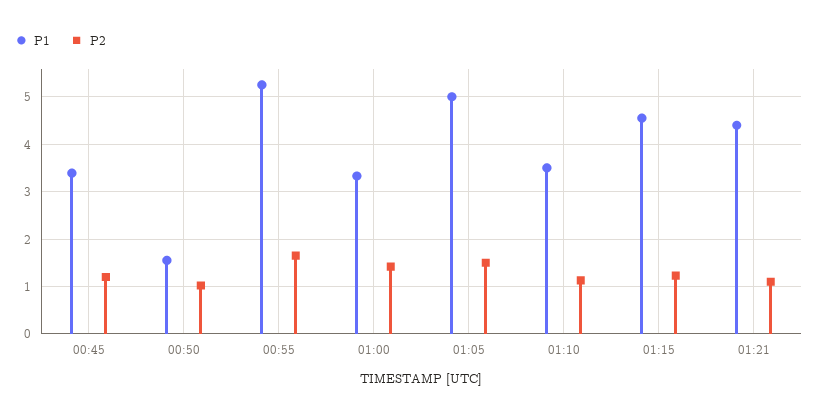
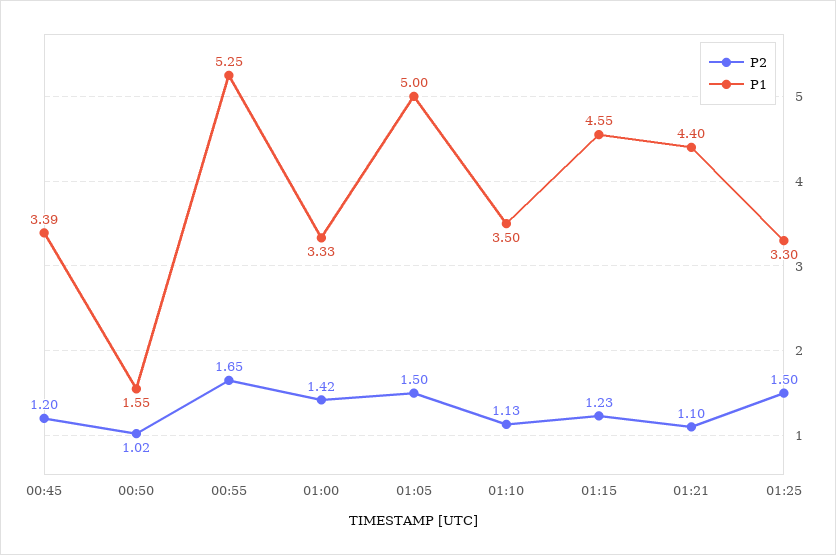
  {
    "P1": {
      "00:45": 3.39,
      "00:50": 1.55,
      "00:55": 5.25,
      "01:00": 3.33,
      "01:05": 5,
      "01:10": 3.5,
      "01:15": 4.55,
-     "01:21": 4.4
+     "01:21": 4.4,
+     "01:25": 3.3
    },
    "P2": {
      "00:45": 1.2,
      "00:50": 1.02,
      "00:55": 1.65,
      "01:00": 1.42,
      "01:05": 1.5,
      "01:10": 1.13,
      "01:15": 1.23,
-     "01:21": 1.1
+     "01:21": 1.1,
+     "01:25": 1.5
    }
  }

